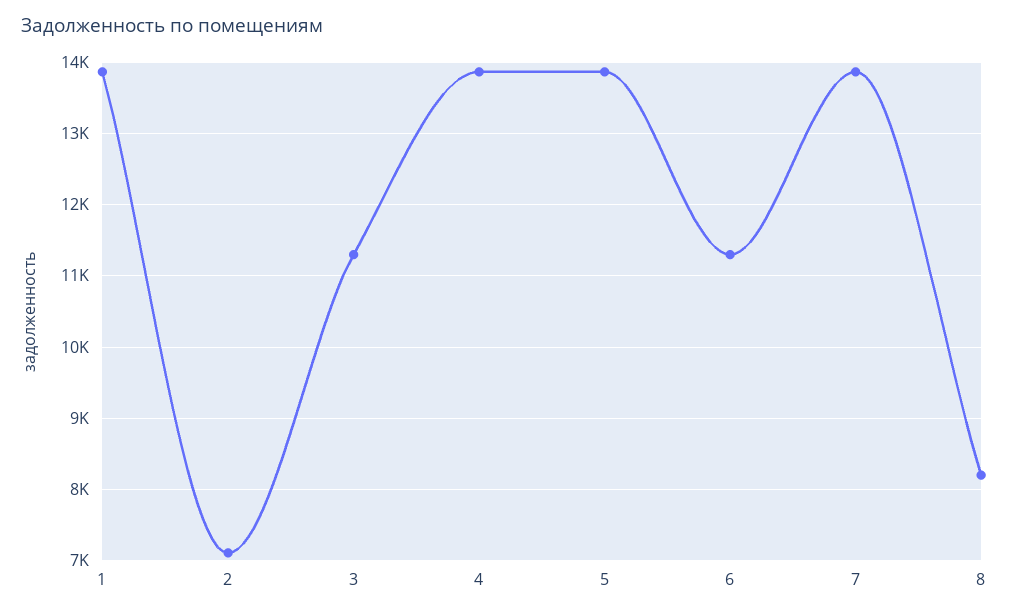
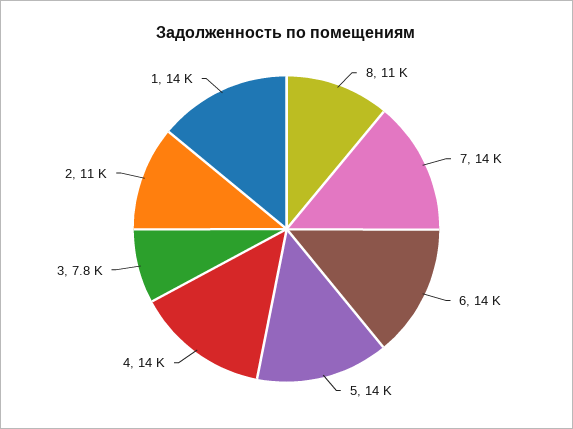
  {
    "1": 14000,
-   "2": 7100,
+   "2": 11000,
-   "3": 11300,
+   "3": 7800,
    "4": 14000,
    "5": 14000,
-   "6": 11300,
+   "6": 14000,
    "7": 14000,
-   "8": 8200
+   "8": 11000
  }

